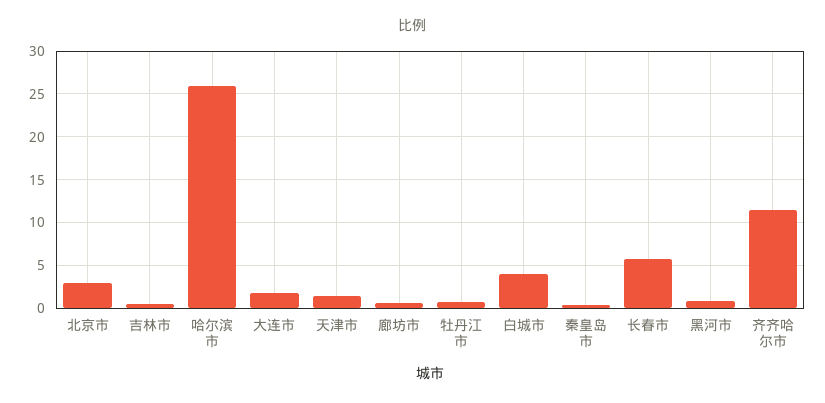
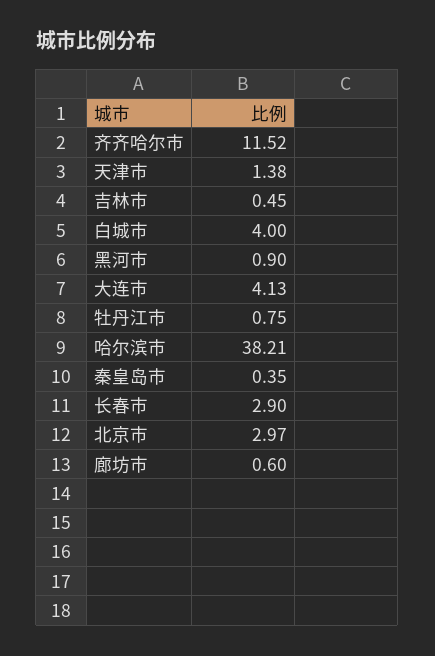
  {
    "北京市": 2.97,
    "吉林市": 0.45,
-   "哈尔滨市": 26,
+   "哈尔滨市": 38.21,
-   "大连市": 2,
+   "大连市": 4.13,
    "天津市": 1.38,
    "廊坊市": 0.6,
    "牡丹江市": 0.75,
    "白城市": 4,
    "秦皇岛市": 0.35,
-   "长春市": 6,
+   "长春市": 2.9,
    "黑河市": 0.9,
    "齐齐哈尔市": 11.52
  }

